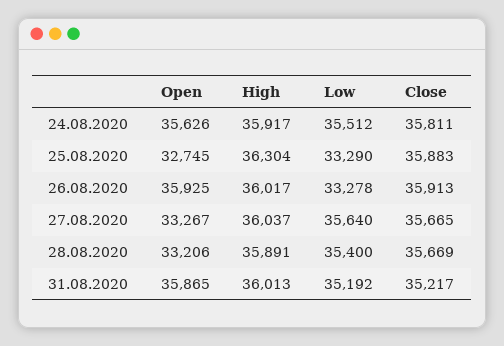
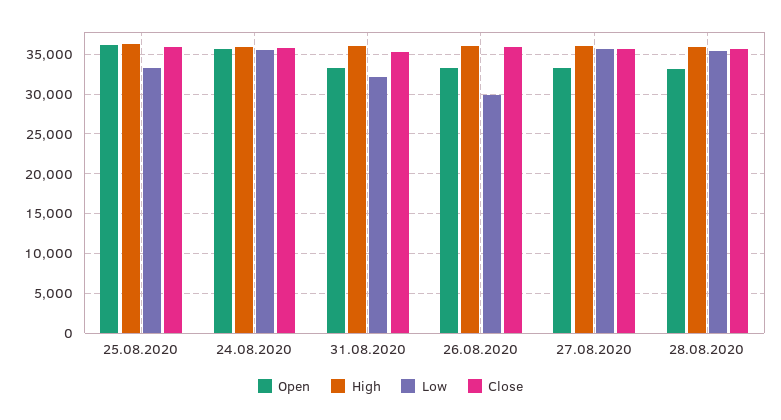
  {
    "Open": {
      "24.08.2020": 35626,
-     "25.08.2020": 32745,
+     "25.08.2020": 36000,
-     "26.08.2020": 35925,
+     "26.08.2020": 33000,
      "27.08.2020": 33267,
      "28.08.2020": 33206,
-     "31.08.2020": 35865
+     "31.08.2020": 33000
    },
    "High": {
      "24.08.2020": 35917,
      "25.08.2020": 36304,
      "26.08.2020": 36017,
      "27.08.2020": 36037,
      "28.08.2020": 35891,
      "31.08.2020": 36013
    },
    "Low": {
      "24.08.2020": 35512,
      "25.08.2020": 33290,
-     "26.08.2020": 33278,
+     "26.08.2020": 30000,
      "27.08.2020": 35640,
      "28.08.2020": 35400,
-     "31.08.2020": 35192
+     "31.08.2020": 32000
    },
    "Close": {
      "24.08.2020": 35811,
      "25.08.2020": 35883,
      "26.08.2020": 35913,
      "27.08.2020": 35665,
      "28.08.2020": 35669,
      "31.08.2020": 35217
    }
  }

